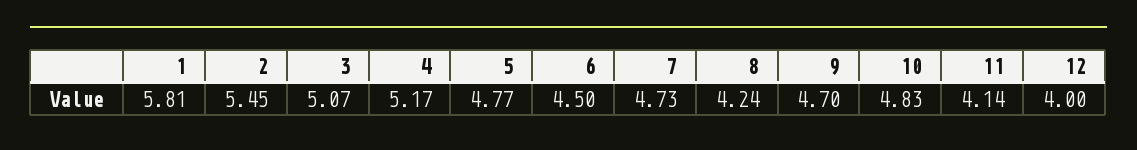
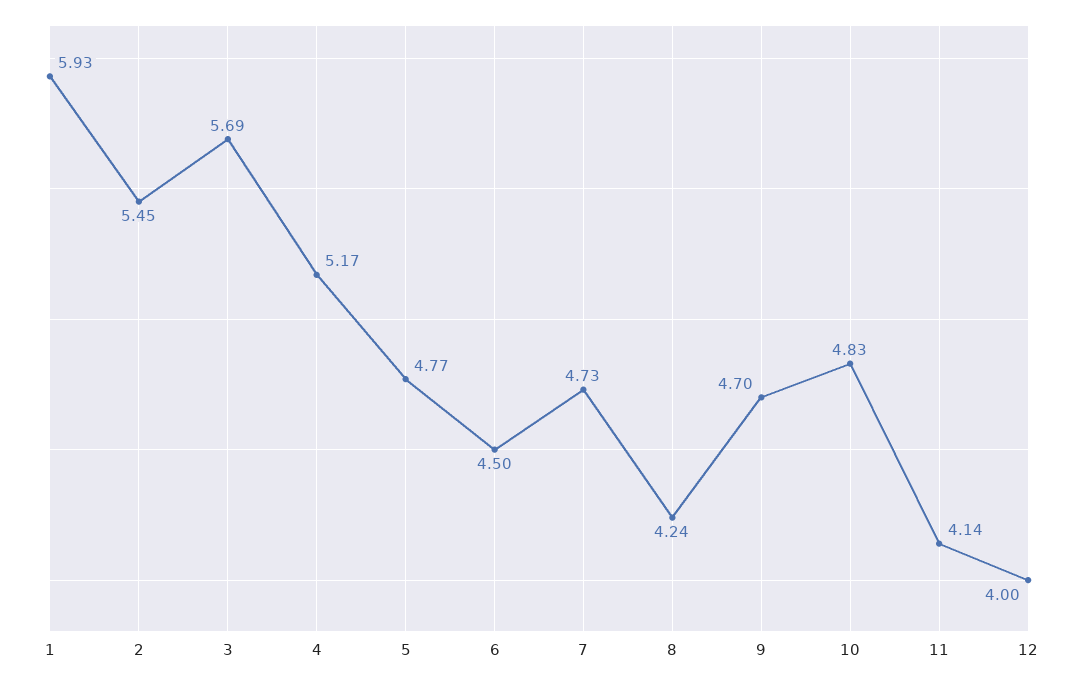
  {
-   "1": 5.81,
+   "1": 5.93,
    "2": 5.45,
-   "3": 5.07,
+   "3": 5.69,
    "4": 5.17,
    "5": 4.77,
    "6": 4.5,
    "7": 4.73,
    "8": 4.24,
    "9": 4.7,
    "10": 4.83,
    "11": 4.14,
    "12": 4
  }

